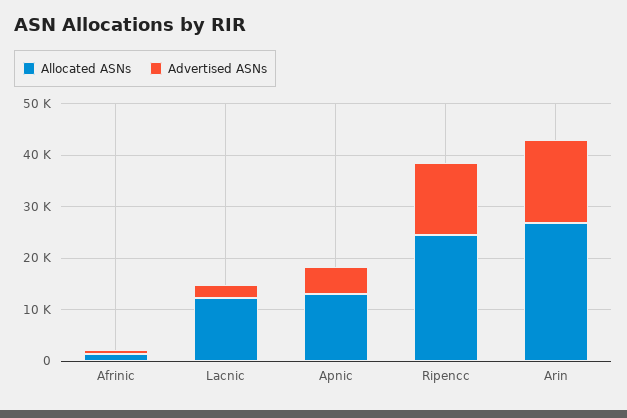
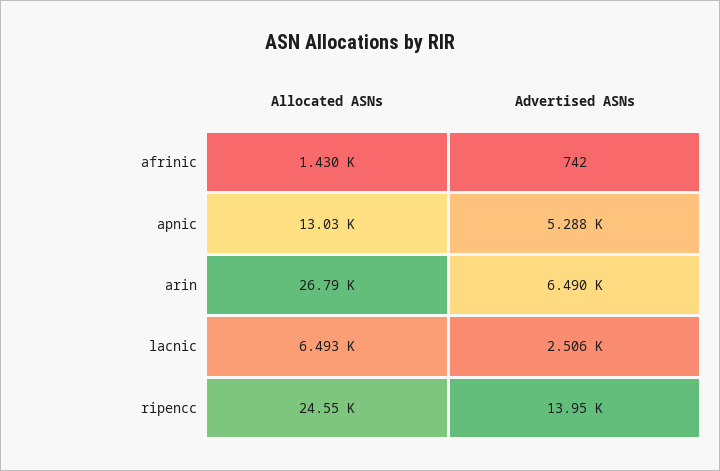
  {
    "Allocated ASNs": {
      "Afrinic": 1430,
-     "Lacnic": 12000,
+     "Lacnic": 6493,
      "Apnic": 13030,
      "Ripencc": 24550,
      "Arin": 26790
    },
    "Advertised ASNs": {
      "Afrinic": 742,
      "Lacnic": 2506,
      "Apnic": 5288,
      "Ripencc": 13950,
-     "Arin": 16000
+     "Arin": 6490
    }
  }

